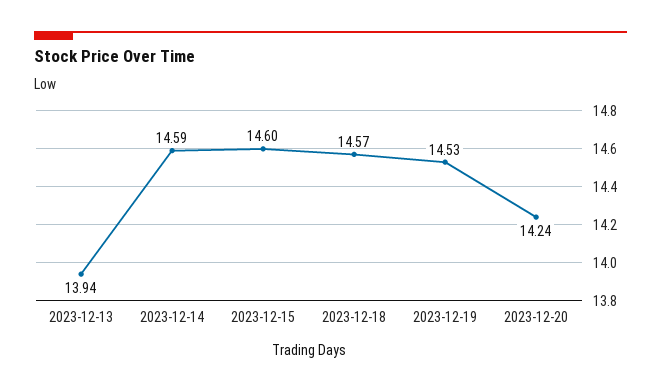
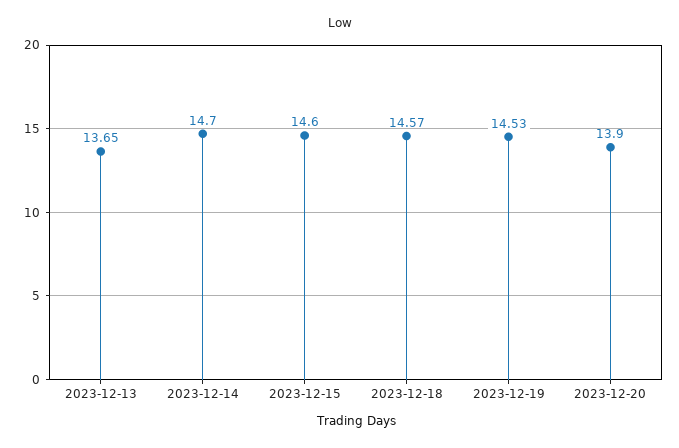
  {
-   "2023-12-13": 13.94,
+   "2023-12-13": 13.65,
-   "2023-12-14": 14.59,
+   "2023-12-14": 14.7,
    "2023-12-15": 14.6,
    "2023-12-18": 14.57,
    "2023-12-19": 14.53,
-   "2023-12-20": 14.24
+   "2023-12-20": 13.9
  }

